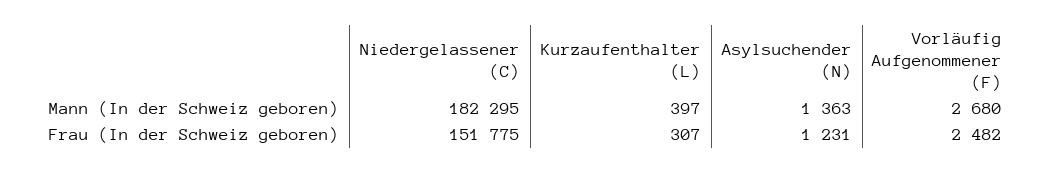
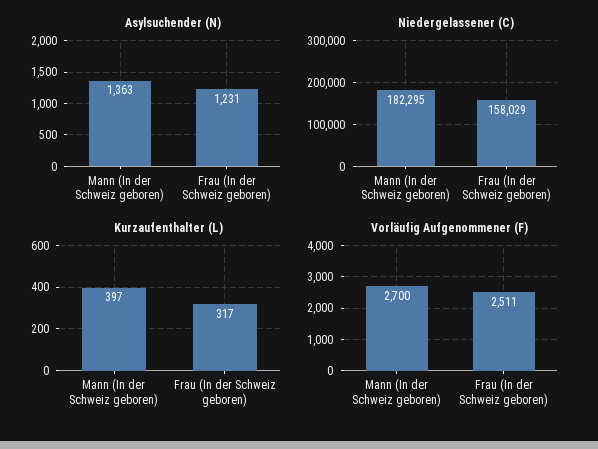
  {
    "Niedergelassener (C)": {
      "Mann (In der Schweiz geboren)": 182295,
-     "Frau (In der Schweiz geboren)": 151775
+     "Frau (In der Schweiz geboren)": 158029
    },
    "Kurzaufenthalter (L)": {
      "Mann (In der Schweiz geboren)": 397,
-     "Frau (In der Schweiz geboren)": 307
+     "Frau (In der Schweiz geboren)": 317
    },
    "Asylsuchender (N)": {
      "Mann (In der Schweiz geboren)": 1363,
      "Frau (In der Schweiz geboren)": 1231
    },
    "Vorläufig Aufgenommener (F)": {
-     "Mann (In der Schweiz geboren)": 2680,
+     "Mann (In der Schweiz geboren)": 2700,
-     "Frau (In der Schweiz geboren)": 2482
+     "Frau (In der Schweiz geboren)": 2511
    }
  }

